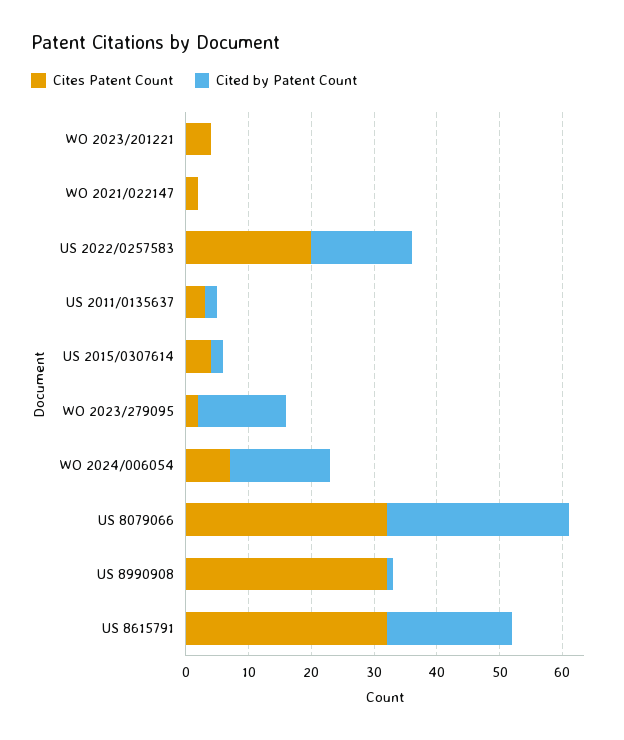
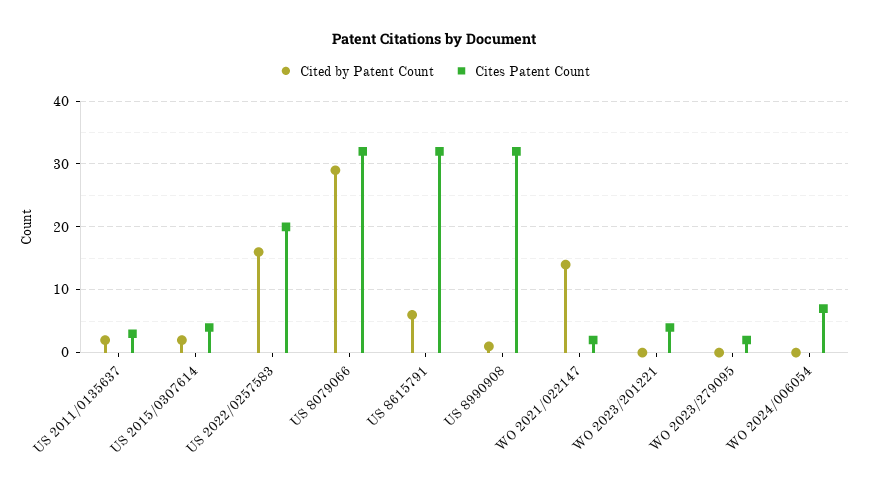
  {
    "Cites Patent Count": {
      "WO 2023/201221": 4,
      "WO 2021/022147": 2,
      "US 2022/0257583": 20,
      "US 2011/0135637": 3,
      "US 2015/0307614": 4,
      "WO 2023/279095": 2,
      "WO 2024/006054": 7,
      "US 8079066": 32,
      "US 8990908": 32,
      "US 8615791": 32
    },
    "Cited by Patent Count": {
      "WO 2023/201221": 0,
-     "WO 2021/022147": 0,
+     "WO 2021/022147": 14,
      "US 2022/0257583": 16,
      "US 2011/0135637": 2,
      "US 2015/0307614": 2,
-     "WO 2023/279095": 15,
+     "WO 2023/279095": 0,
-     "WO 2024/006054": 15,
+     "WO 2024/006054": 0,
      "US 8079066": 29,
      "US 8990908": 1,
-     "US 8615791": 20
+     "US 8615791": 6
    }
  }

